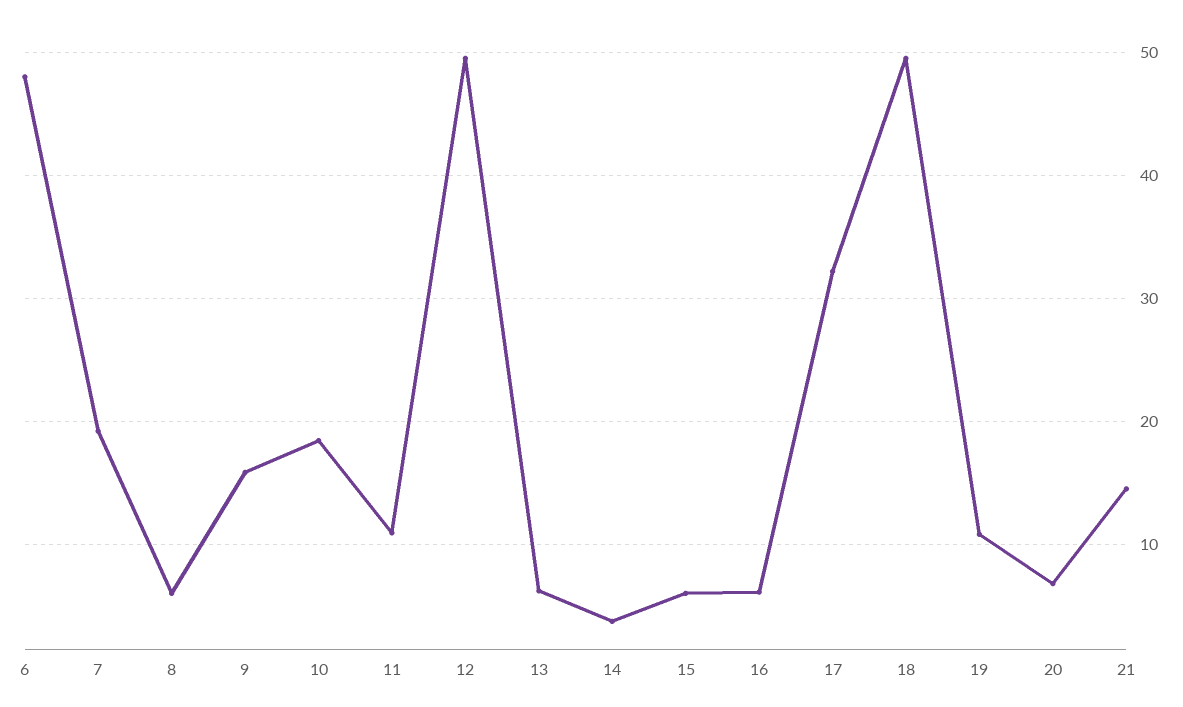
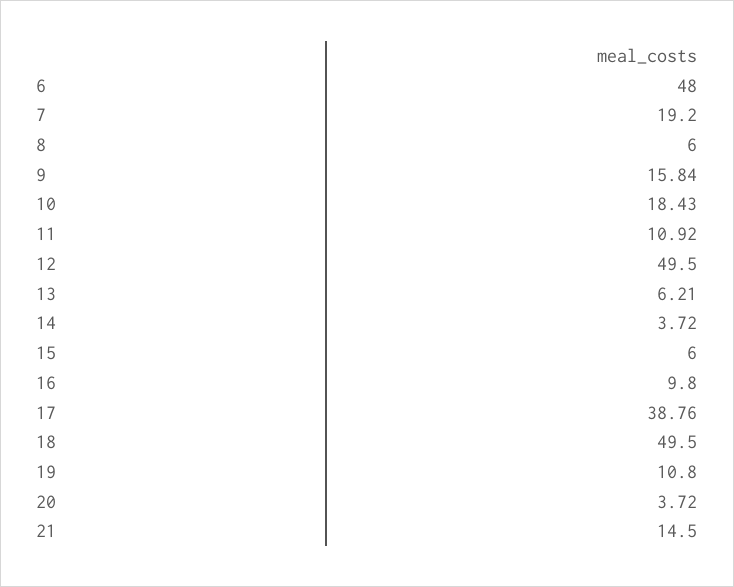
  {
    "6": 48,
    "7": 19.2,
    "8": 6,
    "9": 15.84,
    "10": 18.43,
    "11": 10.92,
    "12": 49.5,
    "13": 6.21,
    "14": 3.72,
    "15": 6,
-   "16": 6,
+   "16": 9.8,
-   "17": 32,
+   "17": 38.76,
    "18": 49.5,
    "19": 10.8,
-   "20": 7,
+   "20": 3.72,
    "21": 14.5
  }

